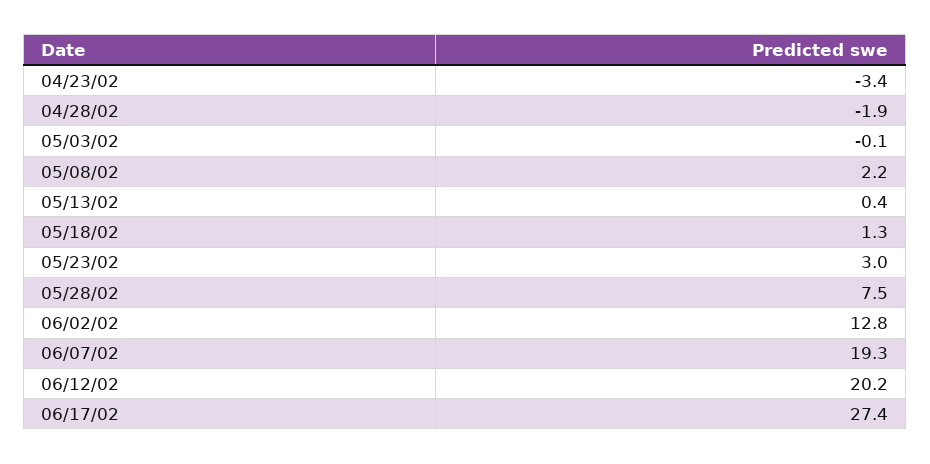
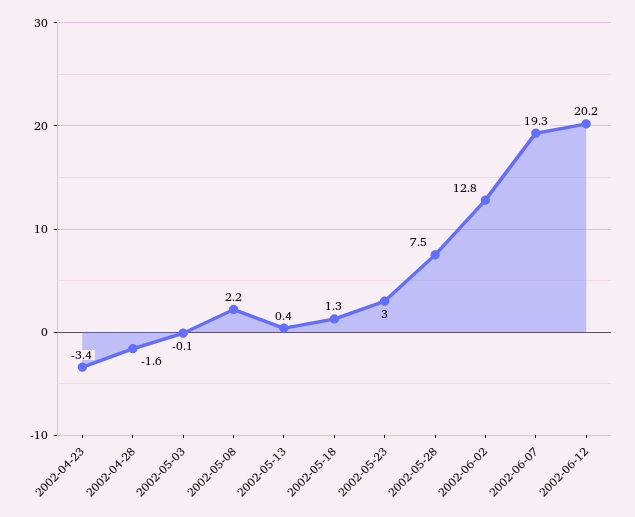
  {
    "04/23/02": -3.4,
-   "04/28/02": -1.9,
+   "04/28/02": -1.6,
    "05/03/02": -0.1,
    "05/08/02": 2.2,
    "05/13/02": 0.4,
    "05/18/02": 1.3,
    "05/23/02": 3,
    "05/28/02": 7.5,
    "06/02/02": 12.8,
    "06/07/02": 19.3,
-   "06/12/02": 20.2,
+   "06/12/02": 20.2
-   "06/17/02": 27.4
  }

